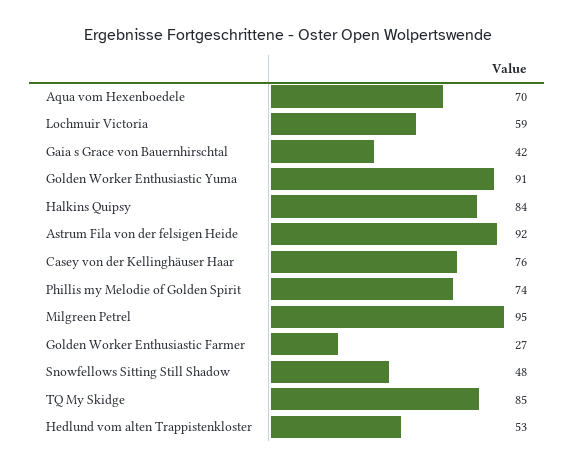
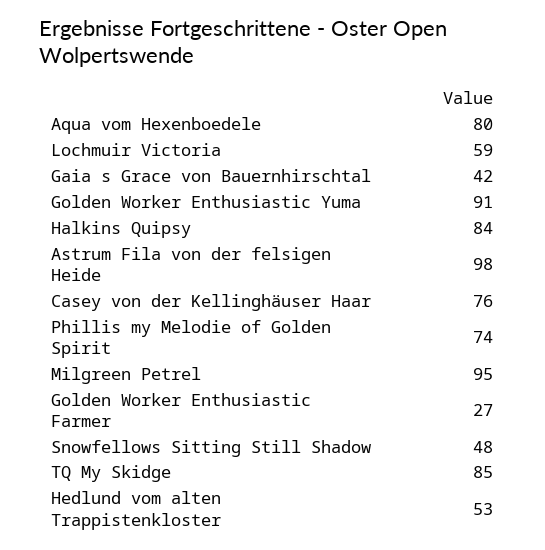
  {
-   "Aqua vom Hexenboedele": 70,
+   "Aqua vom Hexenboedele": 80,
    "Lochmuir Victoria": 59,
    "Gaia s Grace von Bauernhirschtal": 42,
    "Golden Worker Enthusiastic Yuma": 91,
    "Halkins Quipsy": 84,
-   "Astrum Fila von der felsigen Heide": 92,
+   "Astrum Fila von der felsigen Heide": 98,
    "Casey von der Kellinghäuser Haar": 76,
    "Phillis my Melodie of Golden Spirit": 74,
    "Milgreen Petrel": 95,
    "Golden Worker Enthusiastic Farmer": 27,
    "Snowfellows Sitting Still Shadow": 48,
    "TQ My Skidge": 85,
    "Hedlund vom alten Trappistenkloster": 53
  }

